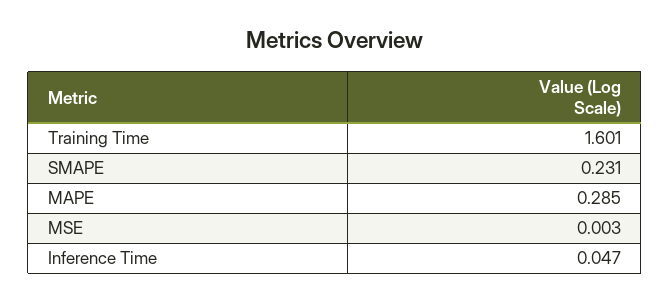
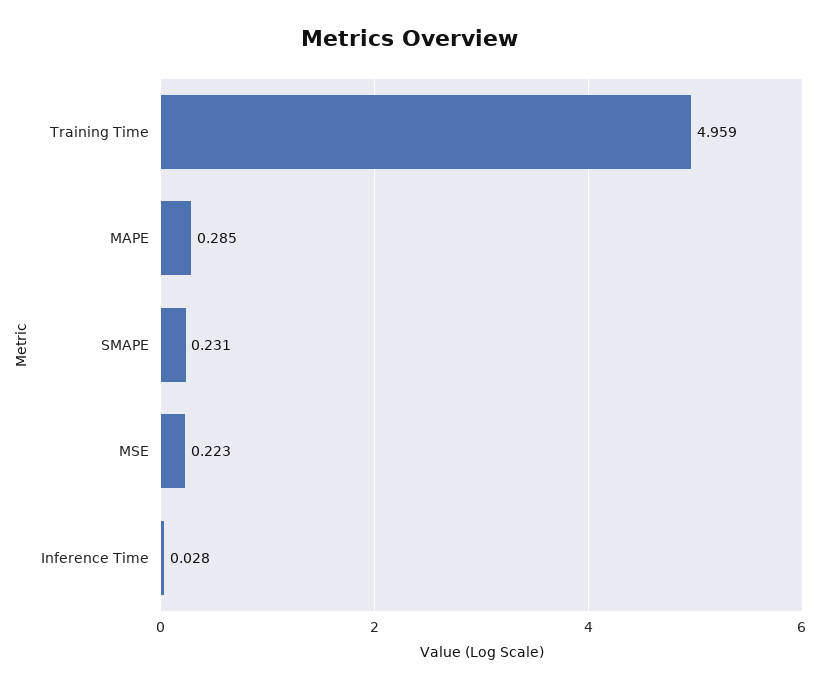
  {
-   "Training Time": 1.601,
+   "Training Time": 4.959,
    "SMAPE": 0.231,
    "MAPE": 0.285,
-   "MSE": 0.003,
+   "MSE": 0.223,
-   "Inference Time": 0.047
+   "Inference Time": 0.028
  }

